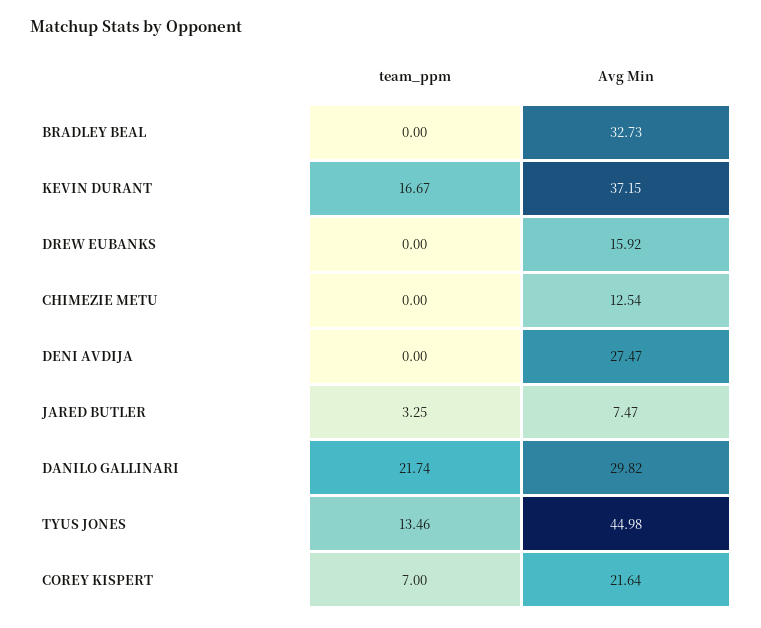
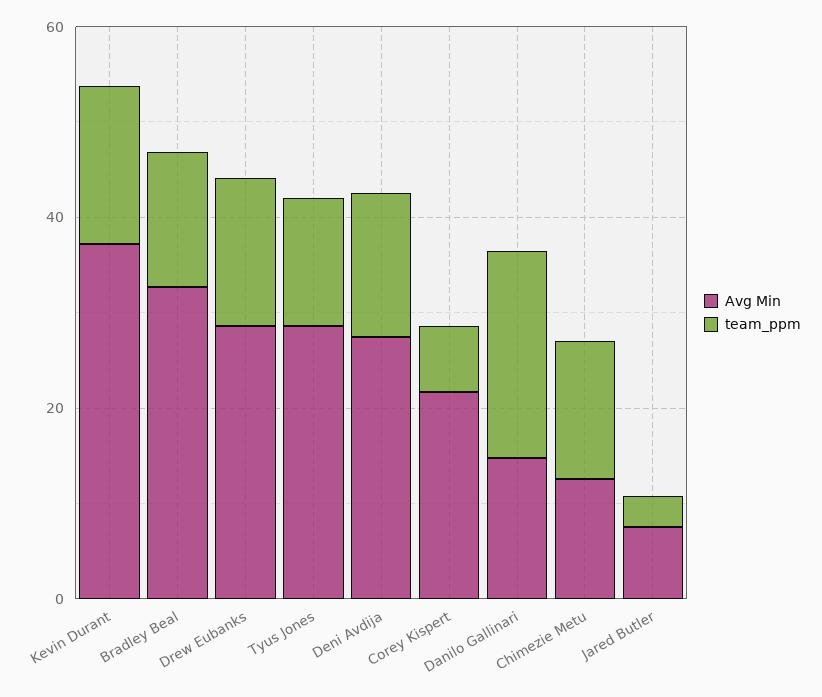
  {
    "team_ppm": {
-     "BRADLEY BEAL": 0,
+     "BRADLEY BEAL": 15,
      "KEVIN DURANT": 16.67,
-     "DREW EUBANKS": 0,
+     "DREW EUBANKS": 15,
-     "CHIMEZIE METU": 0,
+     "CHIMEZIE METU": 15,
-     "DENI AVDIJA": 0,
+     "DENI AVDIJA": 15,
      "JARED BUTLER": 3.25,
      "DANILO GALLINARI": 21.74,
      "TYUS JONES": 13.46,
      "COREY KISPERT": 7
    },
    "Avg Min": {
      "BRADLEY BEAL": 32.73,
      "KEVIN DURANT": 37.15,
-     "DREW EUBANKS": 15.92,
+     "DREW EUBANKS": 30,
      "CHIMEZIE METU": 12.54,
      "DENI AVDIJA": 27.47,
      "JARED BUTLER": 7.47,
-     "DANILO GALLINARI": 29.82,
+     "DANILO GALLINARI": 15,
-     "TYUS JONES": 44.98,
+     "TYUS JONES": 30,
      "COREY KISPERT": 21.64
    }
  }

